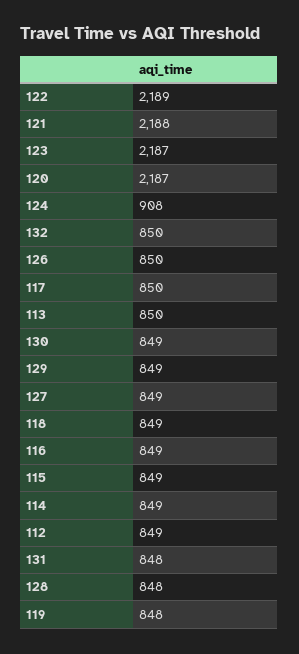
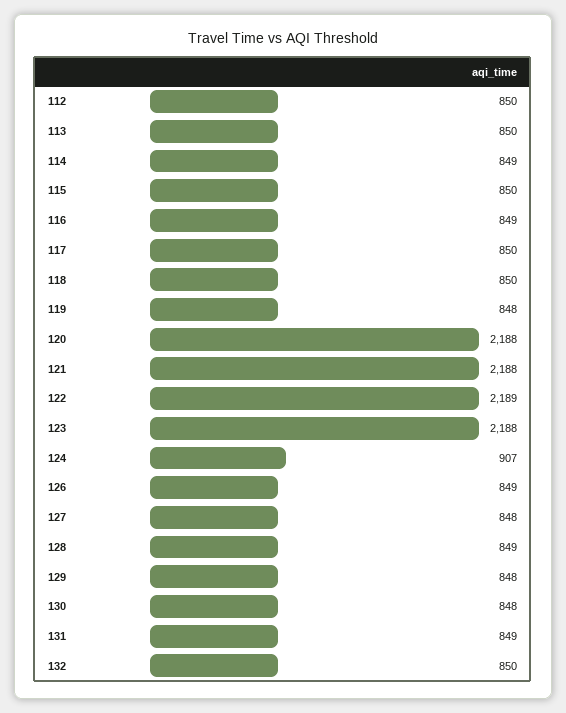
  {
    "122": 2189,
    "121": 2188,
-   "123": 2187,
+   "123": 2188,
-   "120": 2187,
+   "120": 2188,
-   "124": 908,
+   "124": 907,
    "132": 850,
-   "126": 850,
+   "126": 849,
    "117": 850,
    "113": 850,
-   "130": 849,
+   "130": 848,
-   "129": 849,
+   "129": 848,
-   "127": 849,
+   "127": 848,
-   "118": 849,
+   "118": 850,
    "116": 849,
-   "115": 849,
+   "115": 850,
    "114": 849,
-   "112": 849,
+   "112": 850,
-   "131": 848,
+   "131": 849,
-   "128": 848,
+   "128": 849,
    "119": 848
  }

